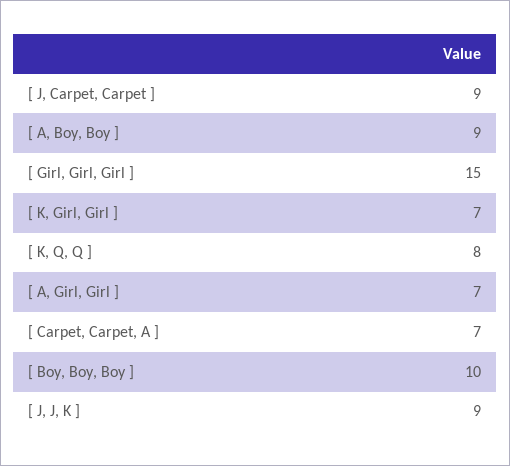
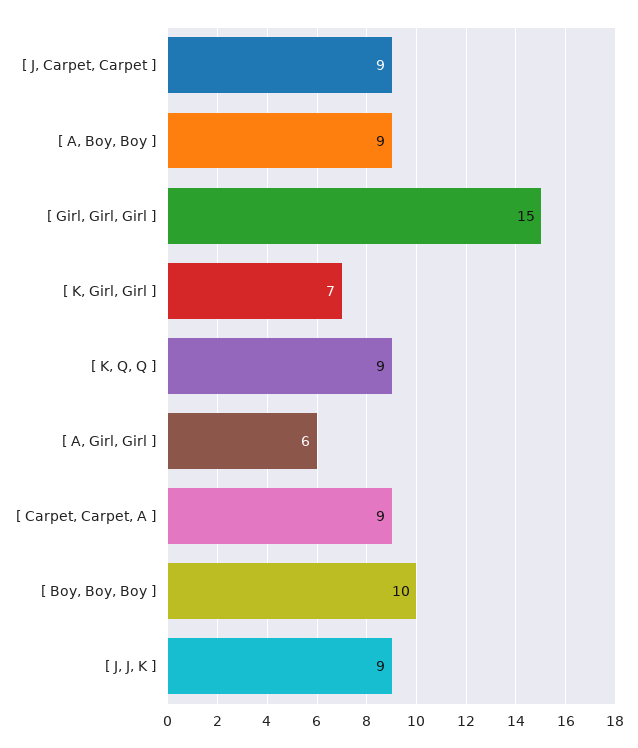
  {
    "[ J, Carpet, Carpet ]": 9,
    "[ A, Boy, Boy ]": 9,
    "[ Girl, Girl, Girl ]": 15,
    "[ K, Girl, Girl ]": 7,
-   "[ K, Q, Q ]": 8,
+   "[ K, Q, Q ]": 9,
-   "[ A, Girl, Girl ]": 7,
+   "[ A, Girl, Girl ]": 6,
-   "[ Carpet, Carpet, A ]": 7,
+   "[ Carpet, Carpet, A ]": 9,
    "[ Boy, Boy, Boy ]": 10,
    "[ J, J, K ]": 9
  }

